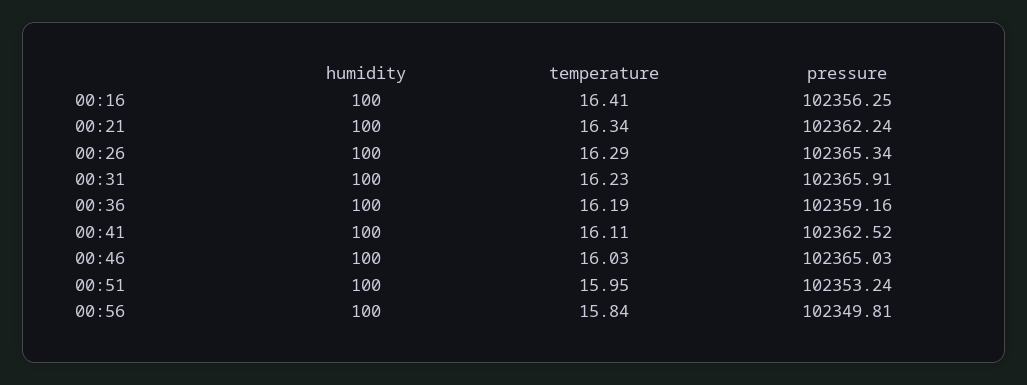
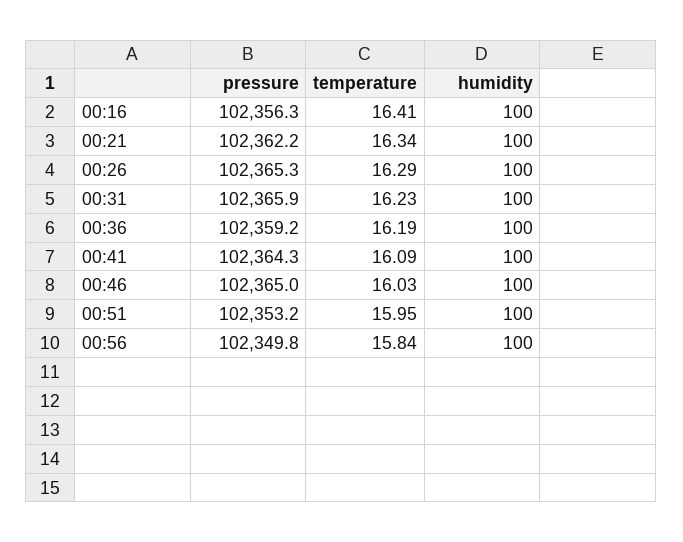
  {
    "humidity": {
      "00:16": 100,
      "00:21": 100,
      "00:26": 100,
      "00:31": 100,
      "00:36": 100,
      "00:41": 100,
      "00:46": 100,
      "00:51": 100,
      "00:56": 100
    },
    "temperature": {
      "00:16": 16.41,
      "00:21": 16.34,
      "00:26": 16.29,
      "00:31": 16.23,
      "00:36": 16.19,
-     "00:41": 16.11,
+     "00:41": 16.09,
      "00:46": 16.03,
      "00:51": 15.95,
      "00:56": 15.84
    },
    "pressure": {
      "00:16": 102356.25,
      "00:21": 102362.24,
      "00:26": 102365.34,
      "00:31": 102365.91,
      "00:36": 102359.16,
-     "00:41": 102362.52,
+     "00:41": 102364.3,
      "00:46": 102365.03,
      "00:51": 102353.24,
      "00:56": 102349.81
    }
  }

